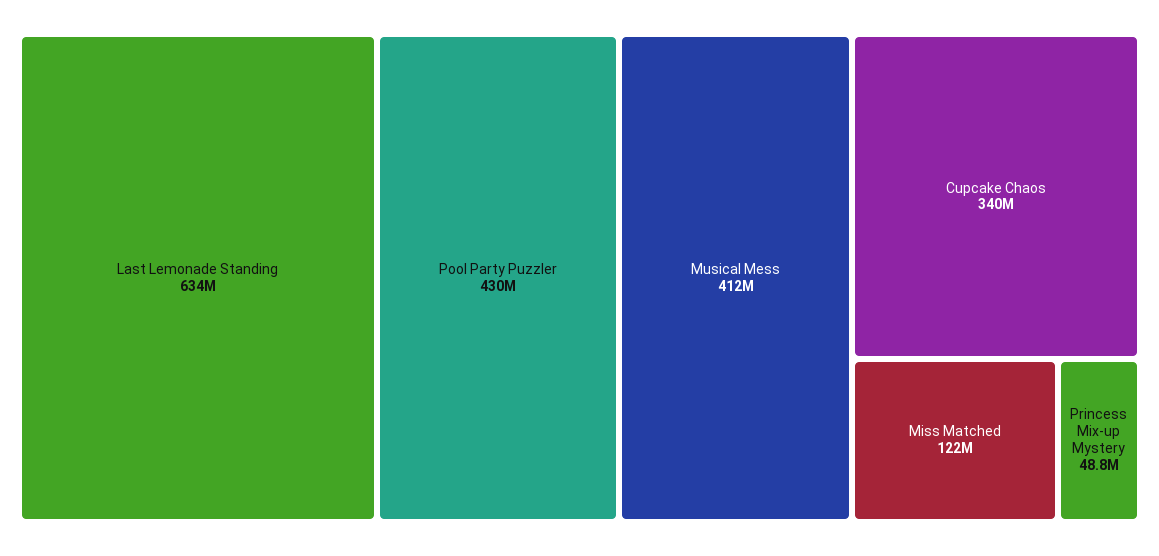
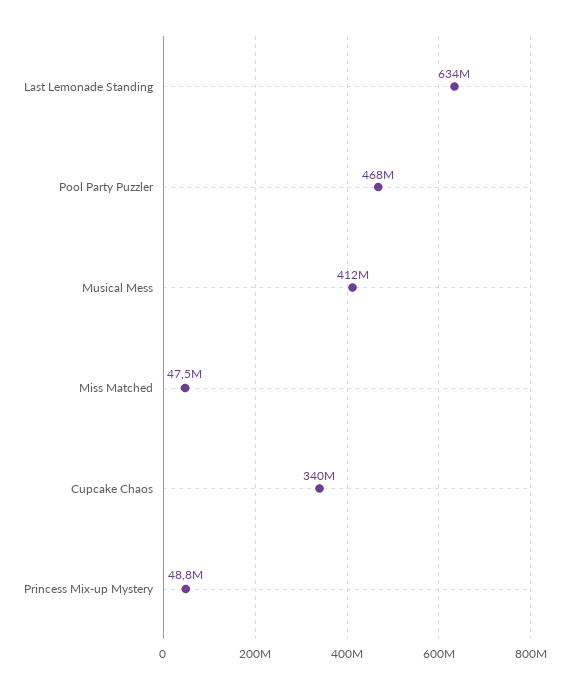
  {
    "Last Lemonade Standing": 634000000,
-   "Pool Party Puzzler": 430000000,
+   "Pool Party Puzzler": 468000000,
    "Musical Mess": 412000000,
    "Cupcake Chaos": 340000000,
-   "Miss Matched": 122000000,
+   "Miss Matched": 47500000,
    "Princess Mix-up Mystery": 48800000
  }

